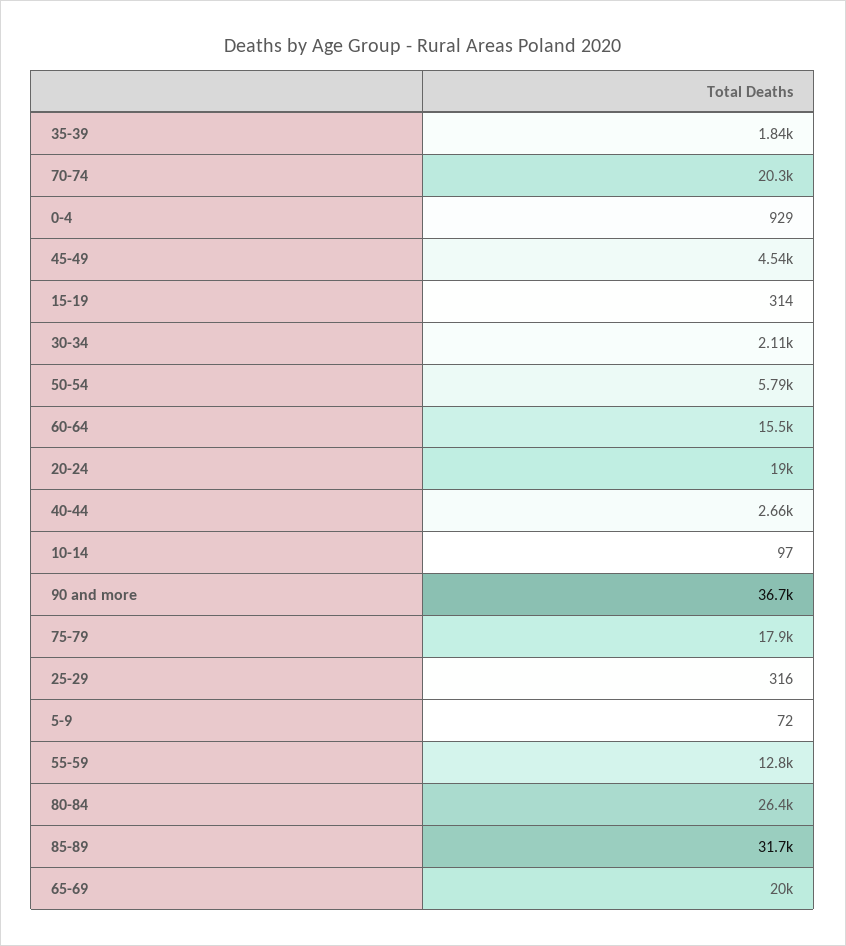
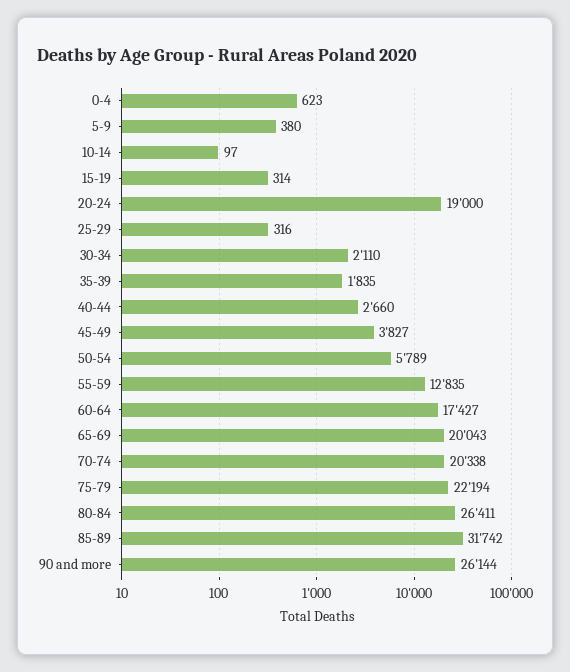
  {
    "35-39": 1835,
    "70-74": 20338,
-   "0-4": 929,
+   "0-4": 623,
-   "45-49": 4540,
+   "45-49": 3827,
    "15-19": 314,
    "30-34": 2110,
    "50-54": 5789,
-   "60-64": 15500,
+   "60-64": 17427,
    "20-24": 19000,
    "40-44": 2660,
    "10-14": 97,
-   "90 and more": 36700,
+   "90 and more": 26144,
-   "75-79": 17900,
+   "75-79": 22194,
    "25-29": 316,
-   "5-9": 72,
+   "5-9": 380,
    "55-59": 12835,
    "80-84": 26411,
    "85-89": 31742,
    "65-69": 20043
  }

